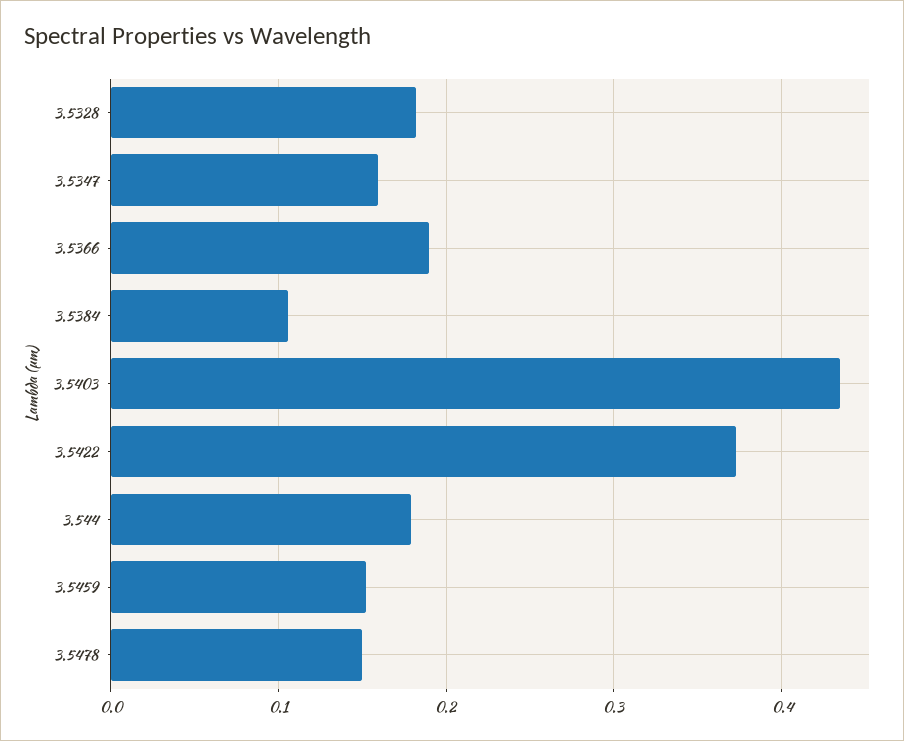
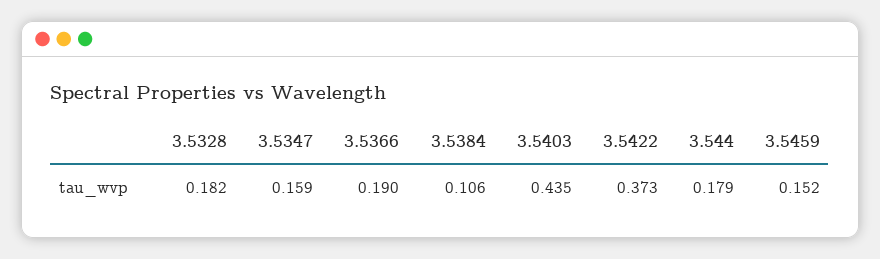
  {
    "3.5328": 0.182,
    "3.5347": 0.159,
    "3.5366": 0.19,
    "3.5384": 0.106,
    "3.5403": 0.435,
    "3.5422": 0.373,
    "3.544": 0.179,
-   "3.5459": 0.152,
+   "3.5459": 0.152
-   "3.5478": 0.15
  }

